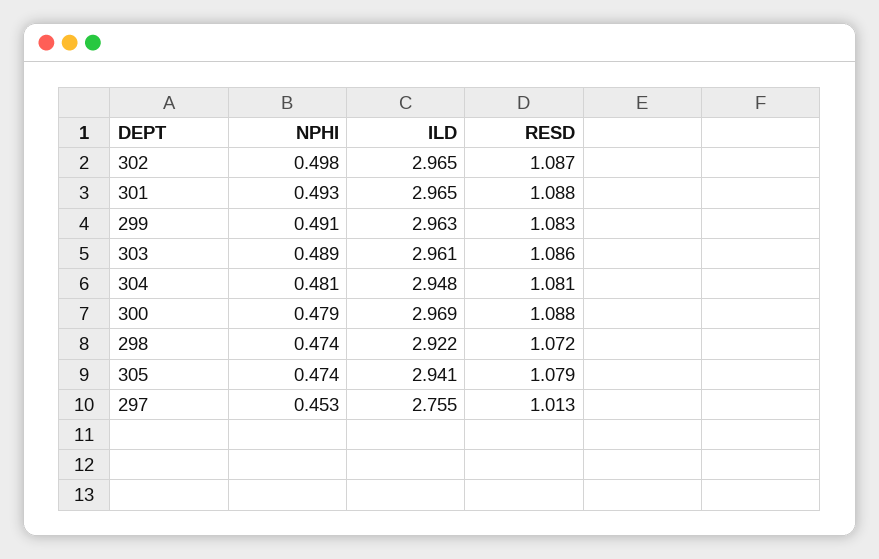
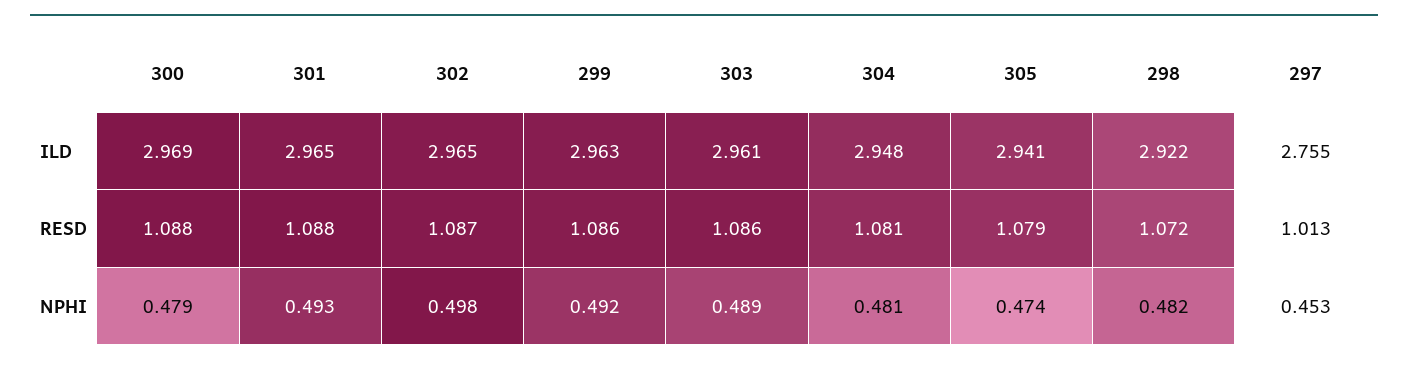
  {
    "NPHI": {
      "302": 0.498,
      "301": 0.493,
-     "299": 0.491,
+     "299": 0.492,
      "303": 0.489,
      "304": 0.481,
      "300": 0.479,
-     "298": 0.474,
+     "298": 0.482,
      "305": 0.474,
      "297": 0.453
    },
    "ILD": {
      "302": 2.965,
      "301": 2.965,
      "299": 2.963,
      "303": 2.961,
      "304": 2.948,
      "300": 2.969,
      "298": 2.922,
      "305": 2.941,
      "297": 2.755
    },
    "RESD": {
      "302": 1.087,
      "301": 1.088,
-     "299": 1.083,
+     "299": 1.086,
      "303": 1.086,
      "304": 1.081,
      "300": 1.088,
      "298": 1.072,
      "305": 1.079,
      "297": 1.013
    }
  }

